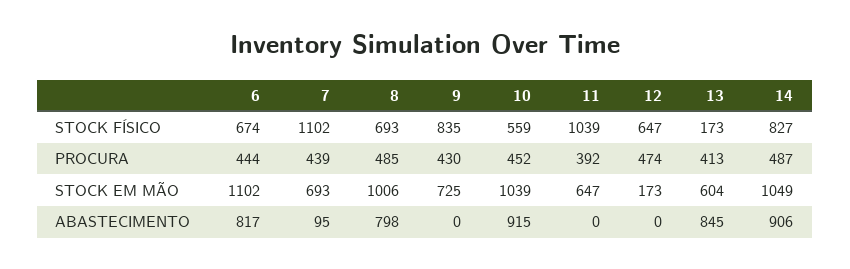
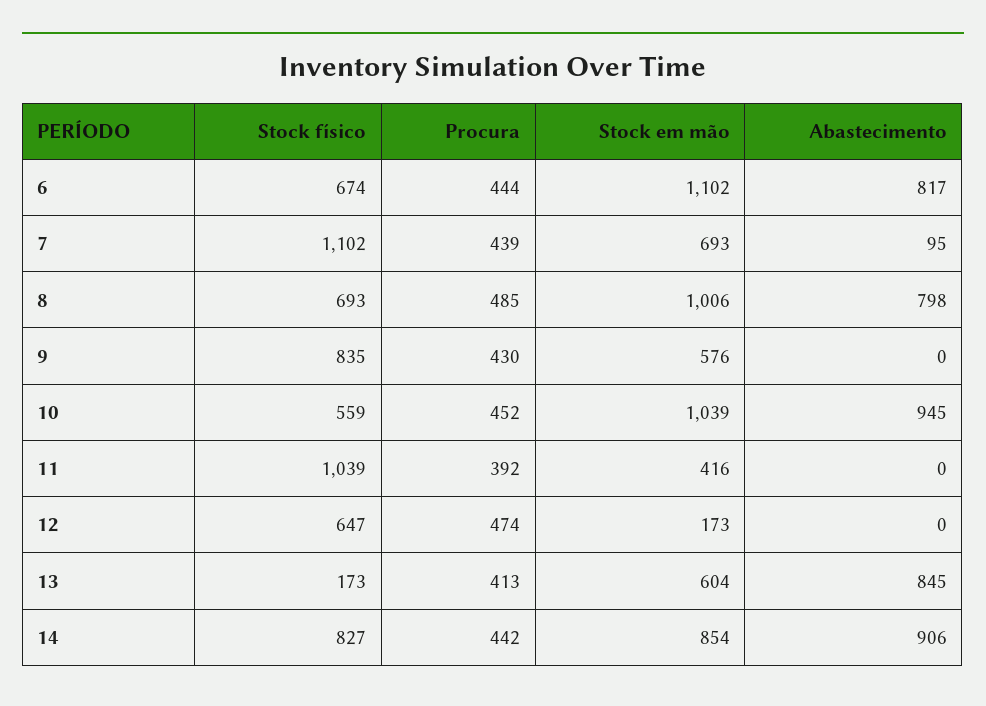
  {
    "6": {
      "STOCK FÍSICO": 674,
      "PROCURA": 444,
      "STOCK EM MÃO": 1102,
      "ABASTECIMENTO": 817
    },
    "7": {
      "STOCK FÍSICO": 1102,
      "PROCURA": 439,
      "STOCK EM MÃO": 693,
      "ABASTECIMENTO": 95
    },
    "8": {
      "STOCK FÍSICO": 693,
      "PROCURA": 485,
      "STOCK EM MÃO": 1006,
      "ABASTECIMENTO": 798
    },
    "9": {
      "STOCK FÍSICO": 835,
      "PROCURA": 430,
-     "STOCK EM MÃO": 725,
+     "STOCK EM MÃO": 576,
      "ABASTECIMENTO": 0
    },
    "10": {
      "STOCK FÍSICO": 559,
      "PROCURA": 452,
      "STOCK EM MÃO": 1039,
-     "ABASTECIMENTO": 915
+     "ABASTECIMENTO": 945
    },
    "11": {
      "STOCK FÍSICO": 1039,
      "PROCURA": 392,
-     "STOCK EM MÃO": 647,
+     "STOCK EM MÃO": 416,
      "ABASTECIMENTO": 0
    },
    "12": {
      "STOCK FÍSICO": 647,
      "PROCURA": 474,
      "STOCK EM MÃO": 173,
      "ABASTECIMENTO": 0
    },
    "13": {
      "STOCK FÍSICO": 173,
      "PROCURA": 413,
      "STOCK EM MÃO": 604,
      "ABASTECIMENTO": 845
    },
    "14": {
      "STOCK FÍSICO": 827,
-     "PROCURA": 487,
+     "PROCURA": 442,
-     "STOCK EM MÃO": 1049,
+     "STOCK EM MÃO": 854,
      "ABASTECIMENTO": 906
    }
  }

